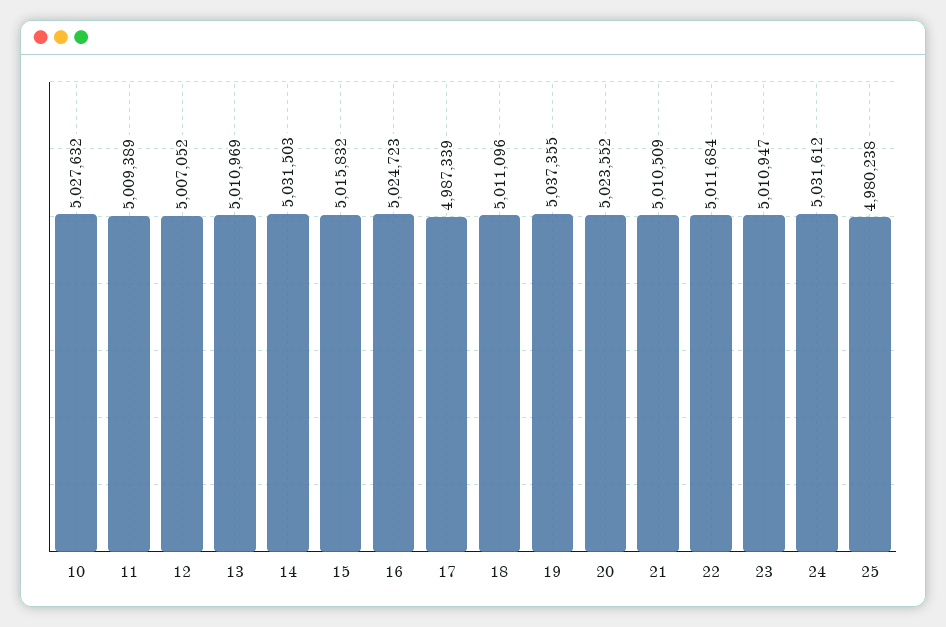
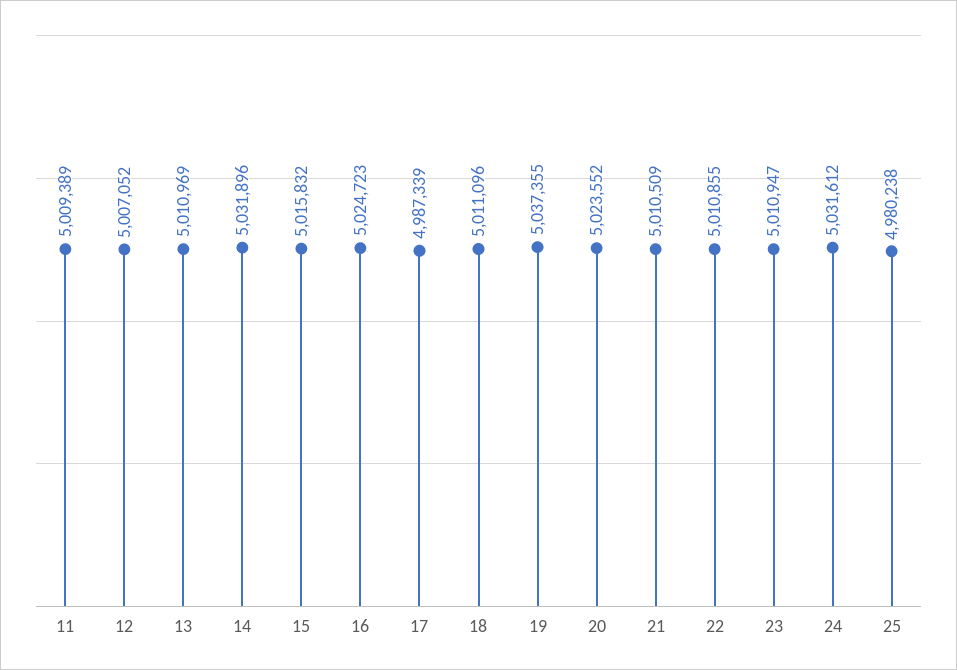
  {
-   "10": 5027632,
    "11": 5009389,
    "12": 5007052,
    "13": 5010969,
-   "14": 5031503,
+   "14": 5031896,
    "15": 5015832,
    "16": 5024723,
    "17": 4987339,
    "18": 5011096,
    "19": 5037355,
    "20": 5023552,
    "21": 5010509,
-   "22": 5011684,
+   "22": 5010855,
    "23": 5010947,
    "24": 5031612,
    "25": 4980238
  }

